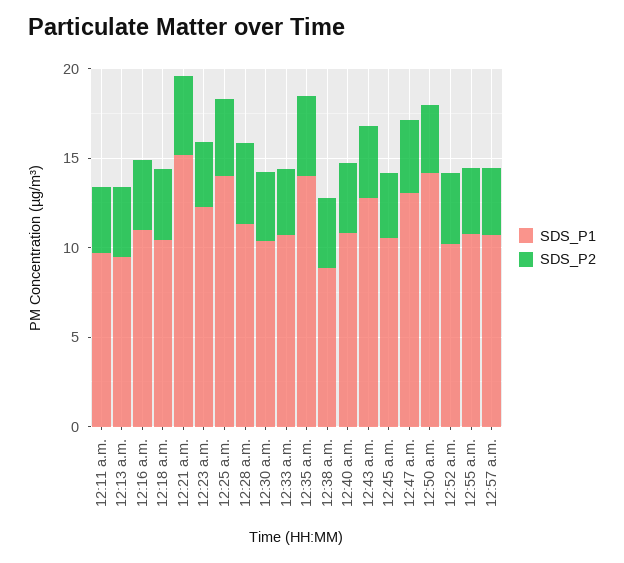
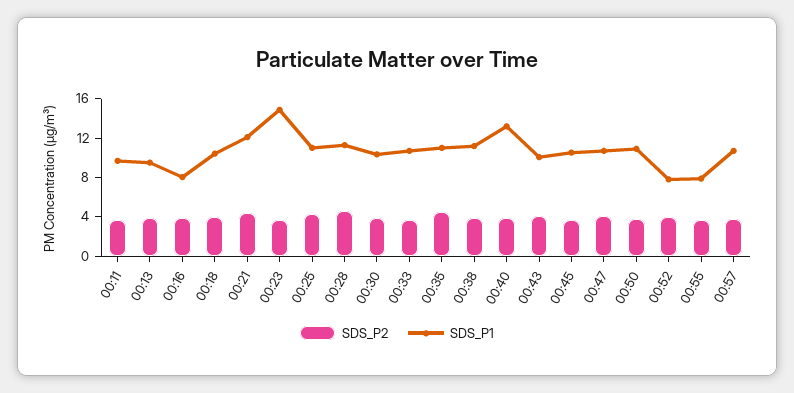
  {
    "SDS_P1": {
      "12:11 a.m.": 10,
      "12:13 a.m.": 10,
-     "12:16 a.m.": 11,
+     "12:16 a.m.": 8,
      "12:18 a.m.": 10,
-     "12:21 a.m.": 15,
+     "12:21 a.m.": 12,
-     "12:23 a.m.": 12,
+     "12:23 a.m.": 15,
-     "12:25 a.m.": 14,
+     "12:25 a.m.": 11,
      "12:28 a.m.": 11,
      "12:30 a.m.": 10,
      "12:33 a.m.": 11,
-     "12:35 a.m.": 14,
+     "12:35 a.m.": 11,
-     "12:38 a.m.": 9,
+     "12:38 a.m.": 11,
-     "12:40 a.m.": 11,
+     "12:40 a.m.": 13,
-     "12:43 a.m.": 13,
+     "12:43 a.m.": 10,
      "12:45 a.m.": 11,
-     "12:47 a.m.": 13,
+     "12:47 a.m.": 11,
-     "12:50 a.m.": 14,
+     "12:50 a.m.": 11,
-     "12:52 a.m.": 10,
+     "12:52 a.m.": 8,
-     "12:55 a.m.": 11,
+     "12:55 a.m.": 8,
      "12:57 a.m.": 11
    },
    "SDS_P2": {
      "12:11 a.m.": 4,
      "12:13 a.m.": 4,
      "12:16 a.m.": 4,
      "12:18 a.m.": 4,
      "12:21 a.m.": 4,
      "12:23 a.m.": 4,
      "12:25 a.m.": 4,
      "12:28 a.m.": 5,
      "12:30 a.m.": 4,
      "12:33 a.m.": 4,
      "12:35 a.m.": 4,
      "12:38 a.m.": 4,
      "12:40 a.m.": 4,
      "12:43 a.m.": 4,
      "12:45 a.m.": 4,
      "12:47 a.m.": 4,
      "12:50 a.m.": 4,
      "12:52 a.m.": 4,
      "12:55 a.m.": 4,
      "12:57 a.m.": 4
    }
  }

